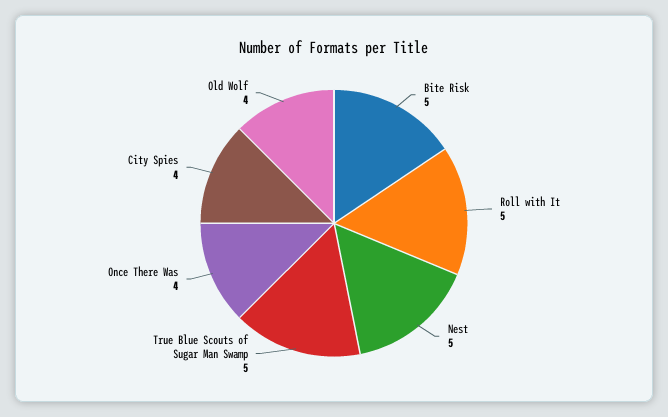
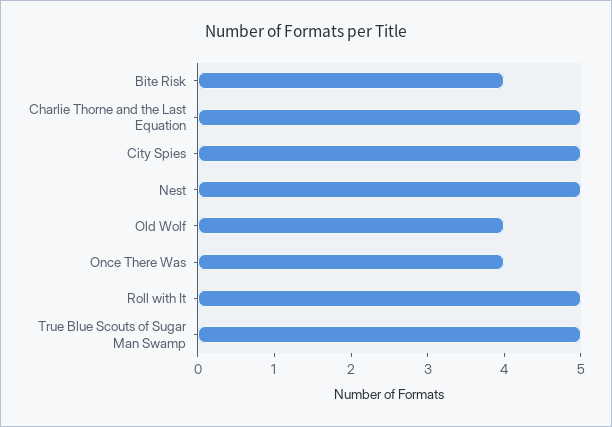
  {
-   "Bite Risk": 5,
+   "Bite Risk": 4,
    "Roll with It": 5,
    "Nest": 5,
    "True Blue Scouts of Sugar Man Swamp": 5,
    "Once There Was": 4,
-   "City Spies": 4,
+   "City Spies": 5,
-   "Old Wolf": 4
+   "Old Wolf": 4,
+   "Charlie Thorne and the Last Equation": 5
  }

